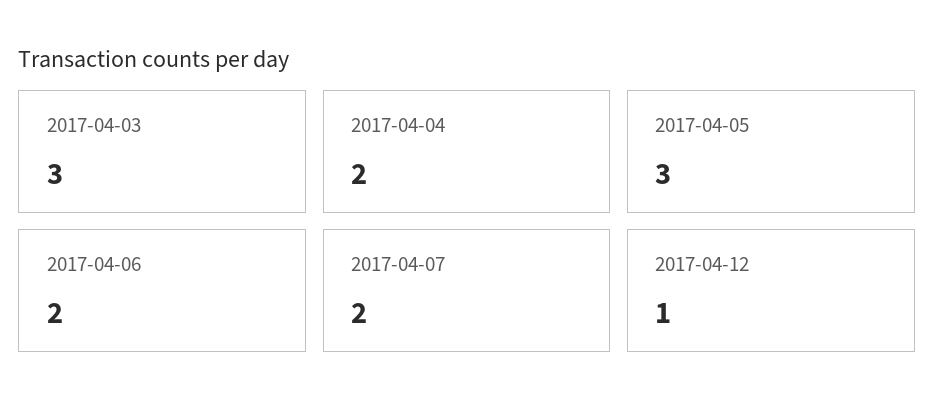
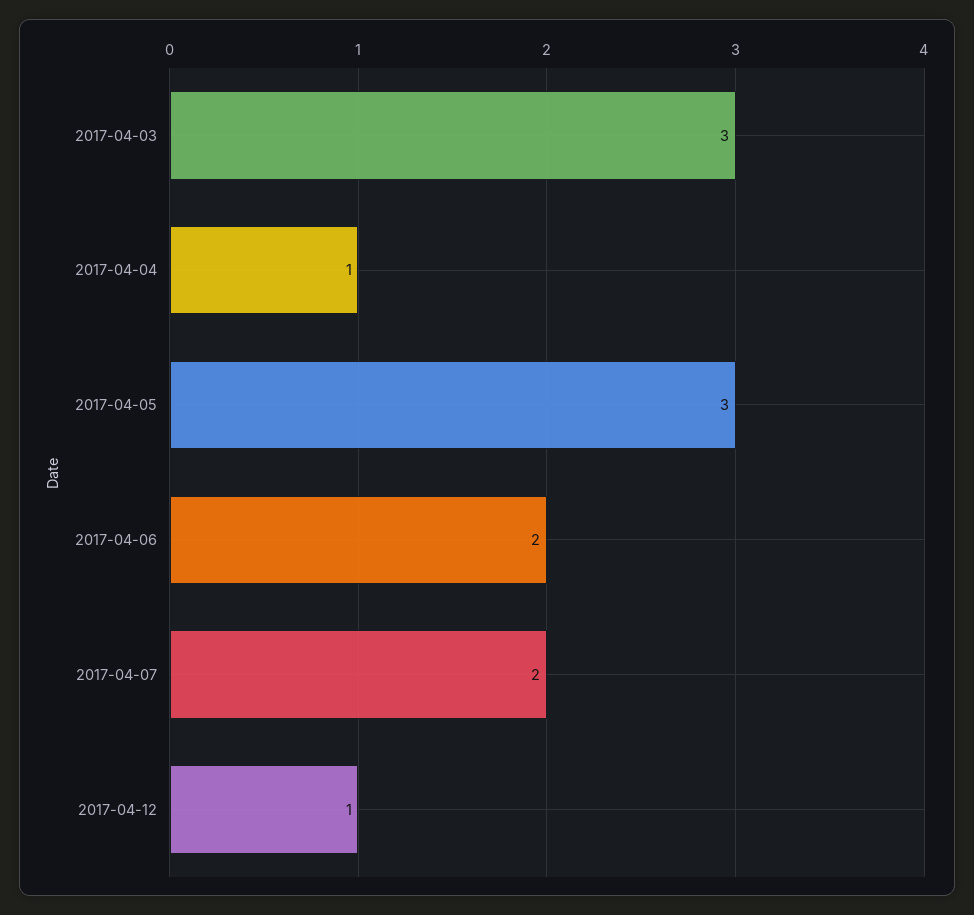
  {
    "2017-04-03": 3,
-   "2017-04-04": 2,
+   "2017-04-04": 1,
    "2017-04-05": 3,
    "2017-04-06": 2,
    "2017-04-07": 2,
    "2017-04-12": 1
  }

